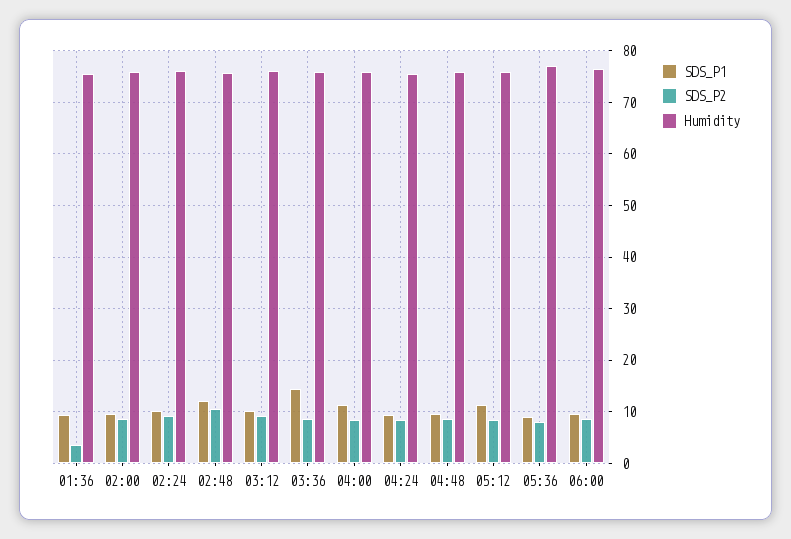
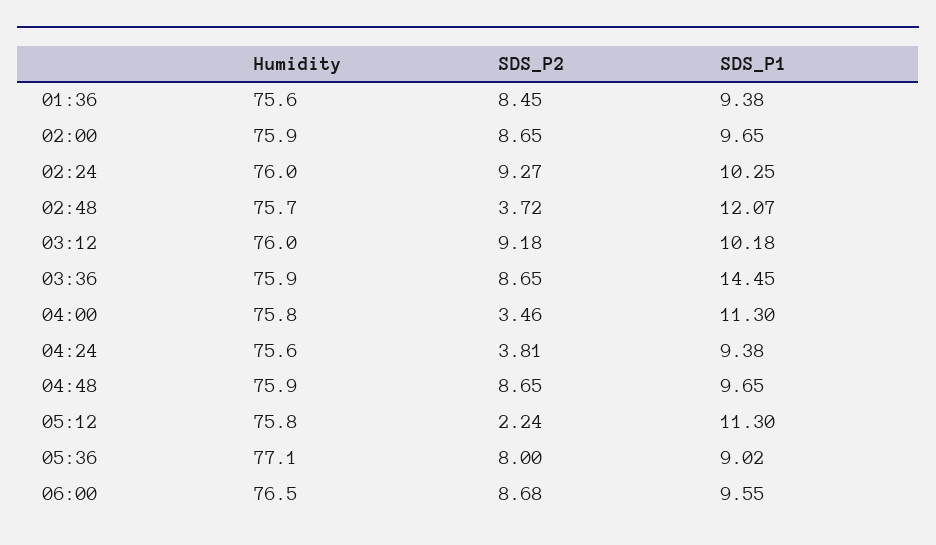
  {
    "SDS_P1": {
      "01:36": 9.38,
      "02:00": 9.65,
      "02:24": 10.25,
      "02:48": 12.07,
      "03:12": 10.18,
      "03:36": 14.45,
      "04:00": 11.3,
      "04:24": 9.38,
      "04:48": 9.65,
      "05:12": 11.3,
      "05:36": 9.02,
      "06:00": 9.55
    },
    "SDS_P2": {
-     "01:36": 4,
+     "01:36": 8.45,
      "02:00": 8.65,
      "02:24": 9.27,
-     "02:48": 10,
+     "02:48": 3.72,
      "03:12": 9.18,
      "03:36": 8.65,
-     "04:00": 8,
+     "04:00": 3.46,
-     "04:24": 8,
+     "04:24": 3.81,
      "04:48": 8.65,
-     "05:12": 8,
+     "05:12": 2.24,
      "05:36": 8,
      "06:00": 8.68
    },
    "Humidity": {
      "01:36": 75.6,
      "02:00": 75.9,
      "02:24": 76,
      "02:48": 75.7,
      "03:12": 76,
      "03:36": 75.9,
      "04:00": 75.8,
      "04:24": 75.6,
      "04:48": 75.9,
      "05:12": 75.8,
      "05:36": 77.1,
      "06:00": 76.5
    }
  }

